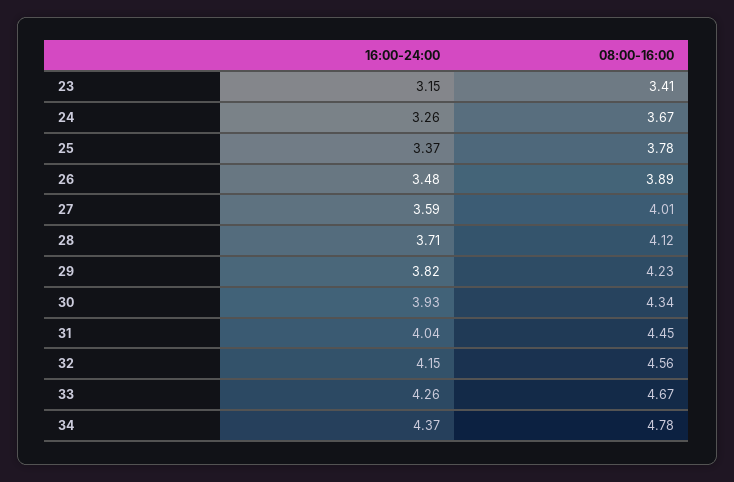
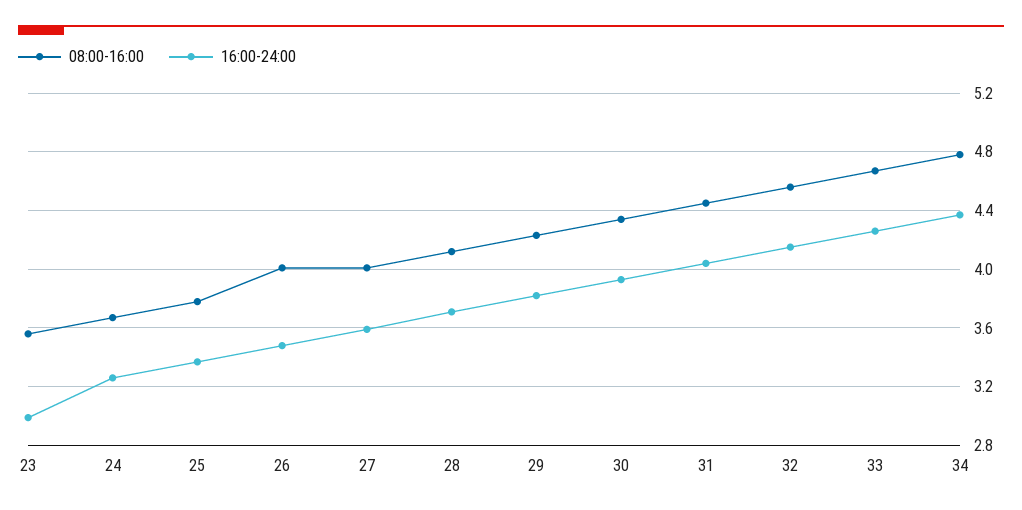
  {
    "16:00-24:00": {
-     "23": 3.15,
+     "23": 3,
      "24": 3.26,
      "25": 3.37,
      "26": 3.48,
      "27": 3.59,
      "28": 3.71,
      "29": 3.82,
      "30": 3.93,
      "31": 4.04,
      "32": 4.15,
      "33": 4.26,
      "34": 4.37
    },
    "08:00-16:00": {
-     "23": 3.41,
+     "23": 3.55,
      "24": 3.67,
      "25": 3.78,
-     "26": 3.89,
+     "26": 4,
      "27": 4.01,
      "28": 4.12,
      "29": 4.23,
      "30": 4.34,
      "31": 4.45,
      "32": 4.56,
      "33": 4.67,
      "34": 4.78
    }
  }

